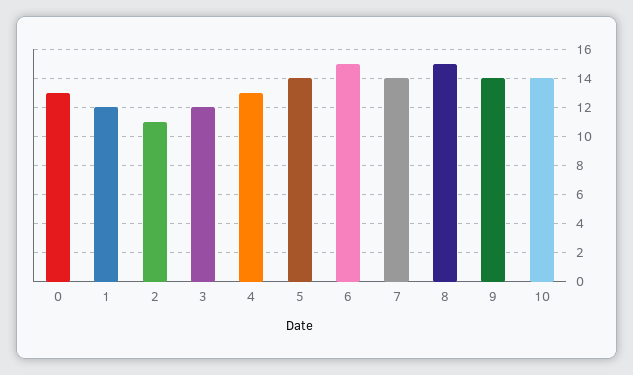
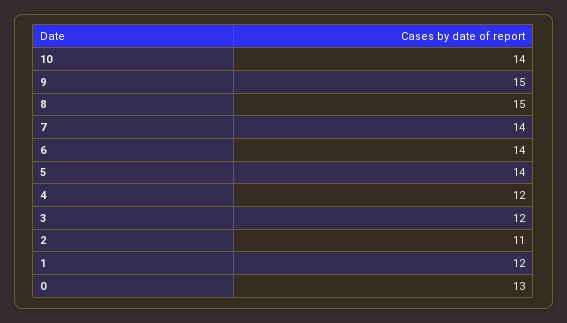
  {
    "0": 13,
    "1": 12,
    "2": 11,
    "3": 12,
-   "4": 13,
+   "4": 12,
    "5": 14,
-   "6": 15,
+   "6": 14,
    "7": 14,
    "8": 15,
-   "9": 14,
+   "9": 15,
    "10": 14
  }

